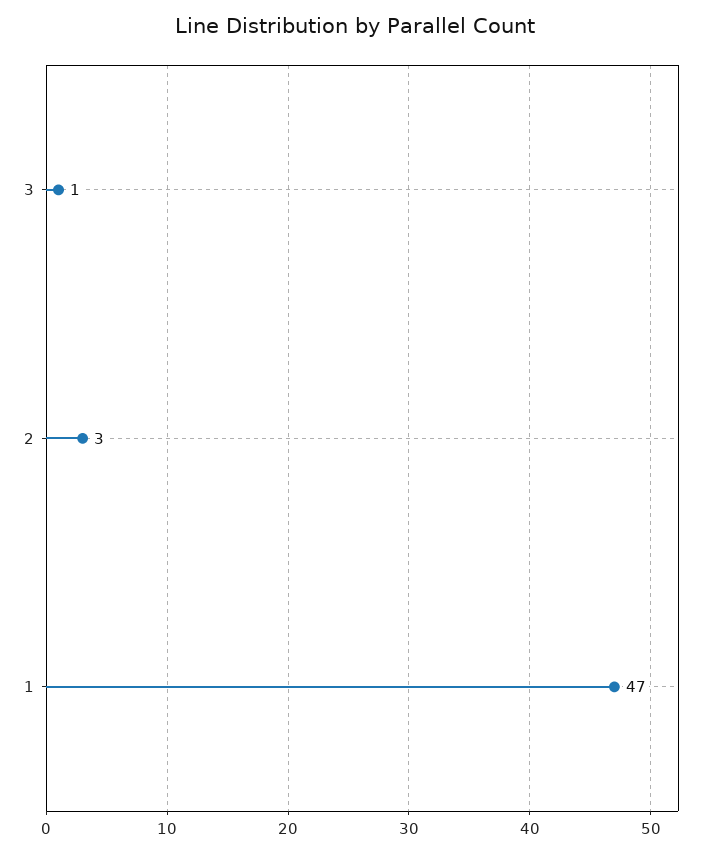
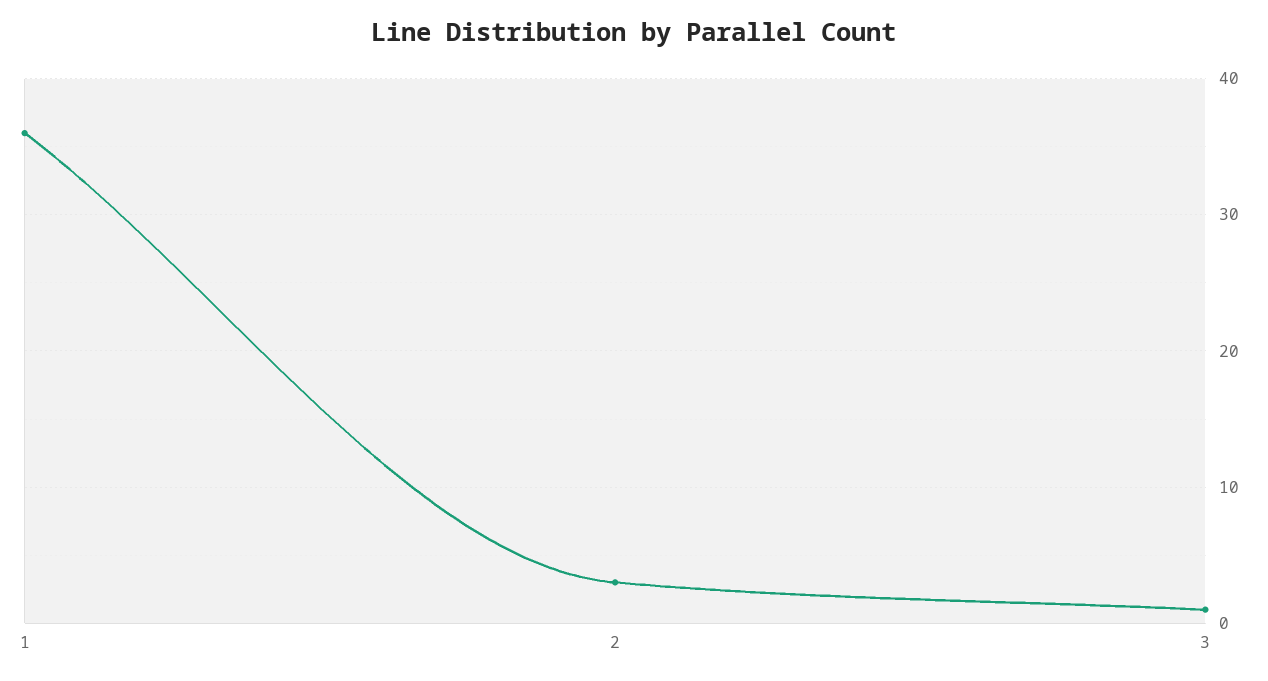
  {
    "3": 1,
    "2": 3,
-   "1": 47
+   "1": 36
  }

